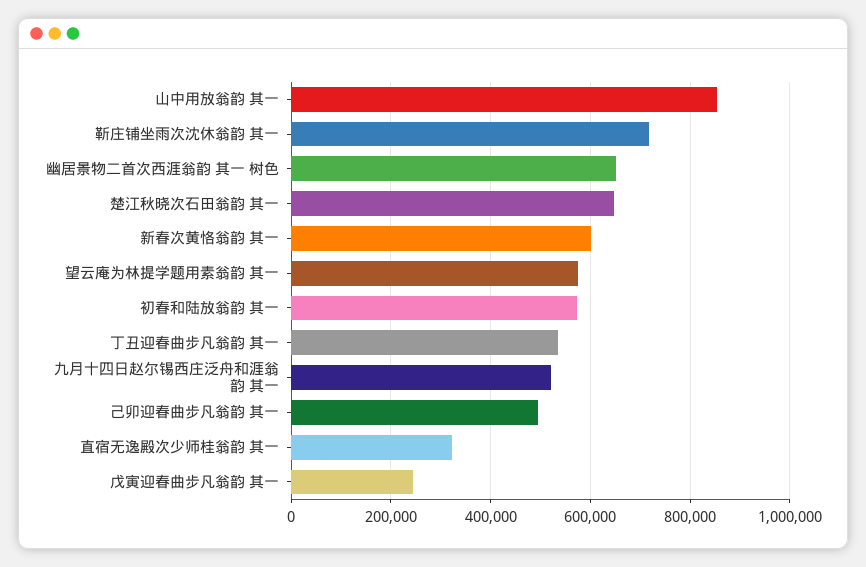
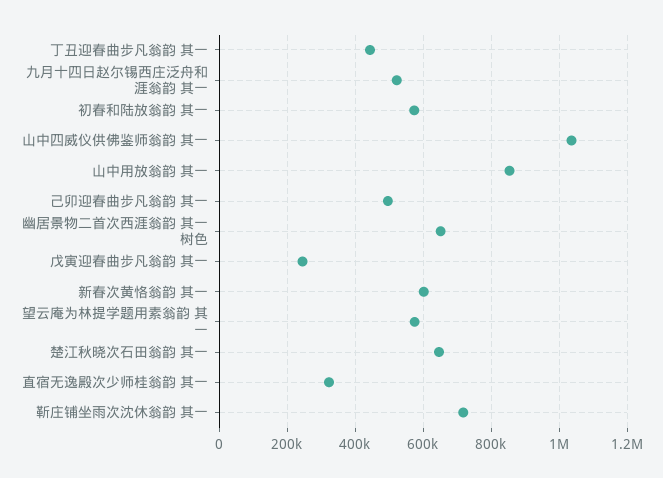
  {
    "山中用放翁韵 其一": 860000,
    "靳庄铺坐雨次沈休翁韵 其一": 720000,
    "幽居景物二首次西涯翁韵 其一 树色": 660000,
    "楚江秋晓次石田翁韵 其一": 640000,
    "新春次黄恪翁韵 其一": 600000,
    "望云庵为林提学题用素翁韵 其一": 580000,
    "初春和陆放翁韵 其一": 580000,
-   "丁丑迎春曲步凡翁韵 其一": 540000,
+   "丁丑迎春曲步凡翁韵 其一": 440000,
    "九月十四日赵尔锡西庄泛舟和涯翁韵 其一": 520000,
    "己卯迎春曲步凡翁韵 其一": 500000,
    "直宿无逸殿次少师桂翁韵 其一": 320000,
-   "戊寅迎春曲步凡翁韵 其一": 240000
+   "戊寅迎春曲步凡翁韵 其一": 240000,
+   "山中四威仪供佛鉴师翁韵 其一": 1040000
  }

